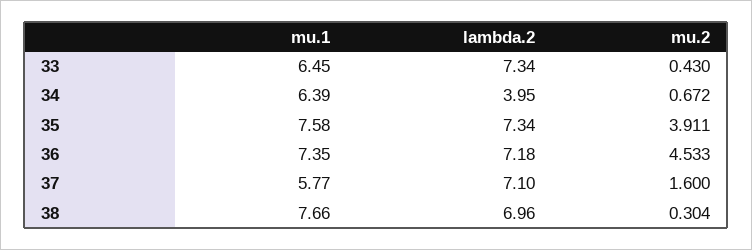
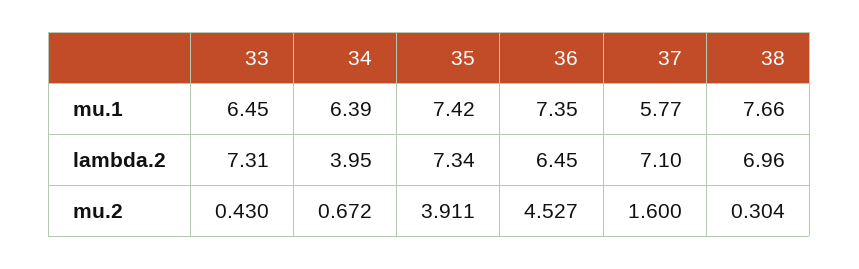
  {
    "mu.1": {
      "33": 6.45,
      "34": 6.39,
-     "35": 7.58,
+     "35": 7.42,
      "36": 7.35,
      "37": 5.77,
      "38": 7.66
    },
    "lambda.2": {
-     "33": 7.34,
+     "33": 7.31,
      "34": 3.95,
      "35": 7.34,
-     "36": 7.18,
+     "36": 6.45,
      "37": 7.1,
      "38": 6.96
    },
    "mu.2": {
      "33": 0.43,
      "34": 0.672,
      "35": 3.911,
-     "36": 4.533,
+     "36": 4.527,
      "37": 1.6,
      "38": 0.304
    }
  }

